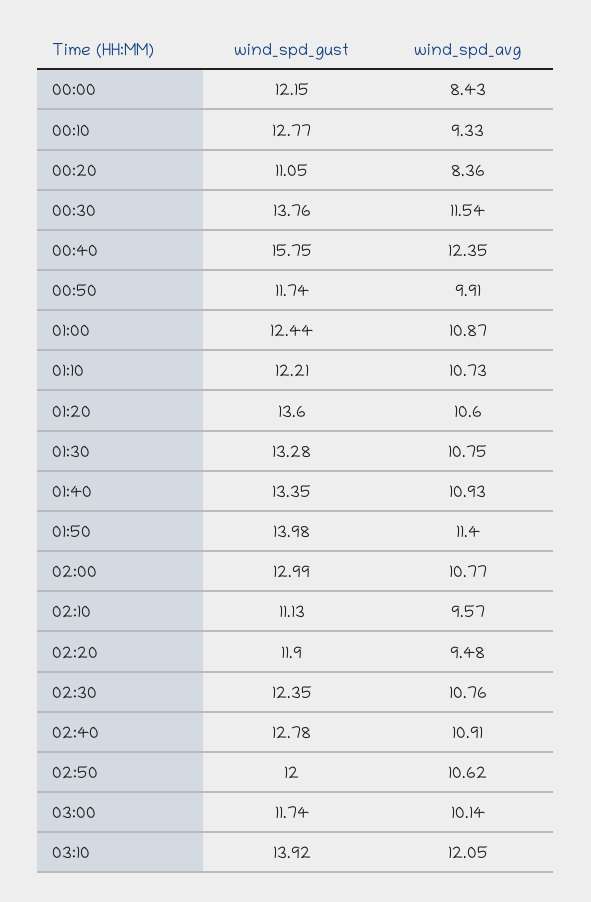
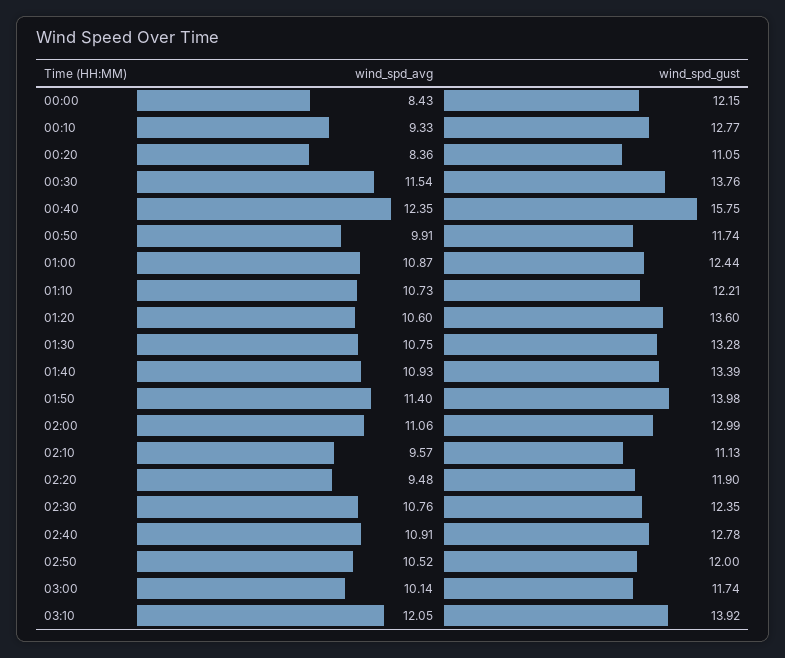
  {
    "wind_spd_gust": {
      "00:00": 12.15,
      "00:10": 12.77,
      "00:20": 11.05,
      "00:30": 13.76,
      "00:40": 15.75,
      "00:50": 11.74,
      "01:00": 12.44,
      "01:10": 12.21,
      "01:20": 13.6,
      "01:30": 13.28,
-     "01:40": 13.35,
+     "01:40": 13.39,
      "01:50": 13.98,
      "02:00": 12.99,
      "02:10": 11.13,
      "02:20": 11.9,
      "02:30": 12.35,
      "02:40": 12.78,
      "02:50": 12,
      "03:00": 11.74,
      "03:10": 13.92
    },
    "wind_spd_avg": {
      "00:00": 8.43,
      "00:10": 9.33,
      "00:20": 8.36,
      "00:30": 11.54,
      "00:40": 12.35,
      "00:50": 9.91,
      "01:00": 10.87,
      "01:10": 10.73,
      "01:20": 10.6,
      "01:30": 10.75,
      "01:40": 10.93,
      "01:50": 11.4,
-     "02:00": 10.77,
+     "02:00": 11.06,
      "02:10": 9.57,
      "02:20": 9.48,
      "02:30": 10.76,
      "02:40": 10.91,
-     "02:50": 10.62,
+     "02:50": 10.52,
      "03:00": 10.14,
      "03:10": 12.05
    }
  }

